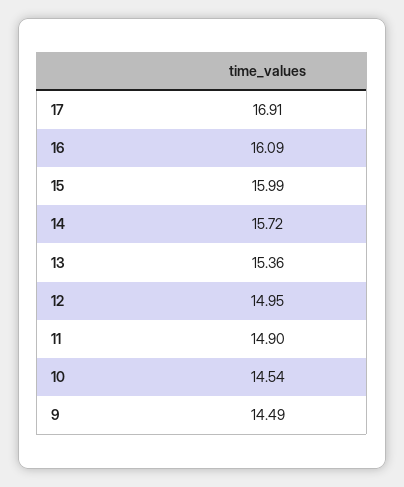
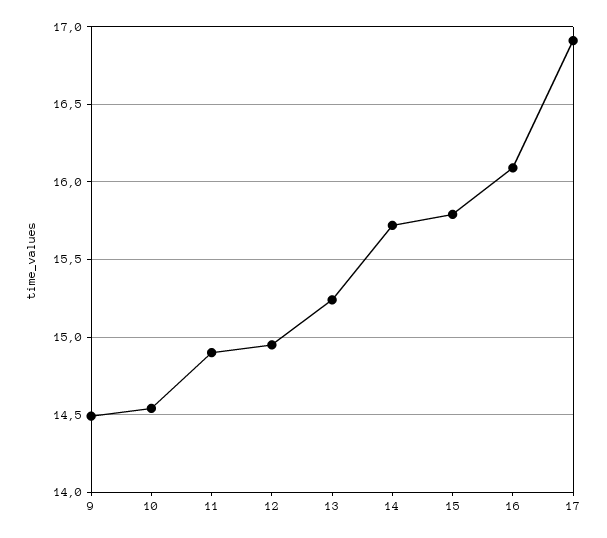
  {
    "17": 16.91,
    "16": 16.09,
-   "15": 15.99,
+   "15": 15.8,
    "14": 15.72,
-   "13": 15.36,
+   "13": 15.25,
    "12": 14.95,
    "11": 14.9,
    "10": 14.54,
    "9": 14.49
  }

